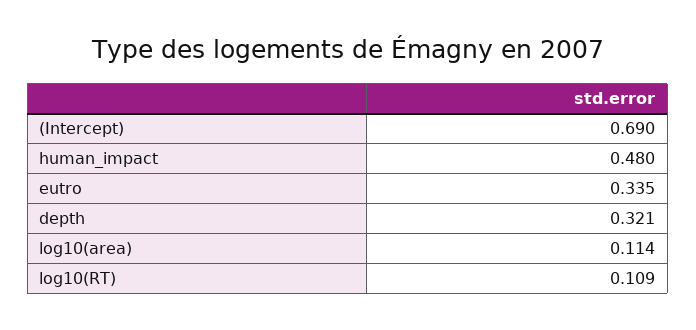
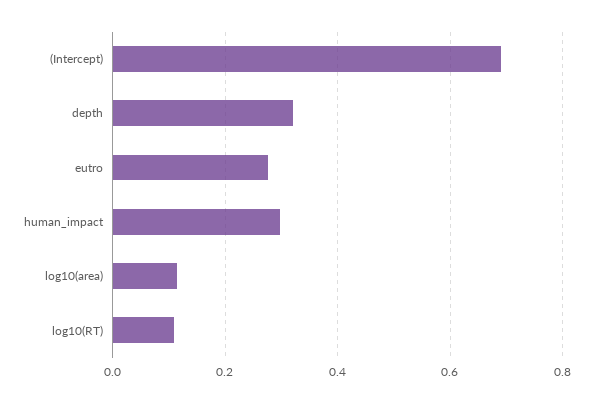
  {
    "(Intercept)": 0.69,
-   "human_impact": 0.48,
+   "human_impact": 0.3,
-   "eutro": 0.335,
+   "eutro": 0.28,
    "depth": 0.321,
    "log10(area)": 0.114,
    "log10(RT)": 0.109
  }

